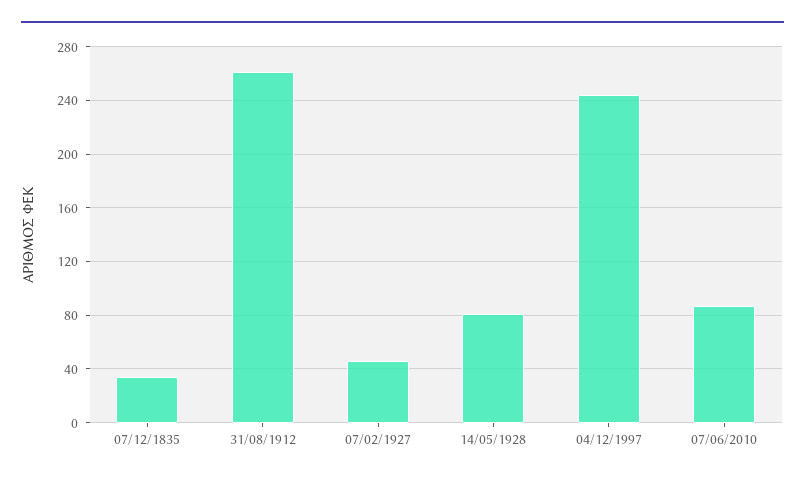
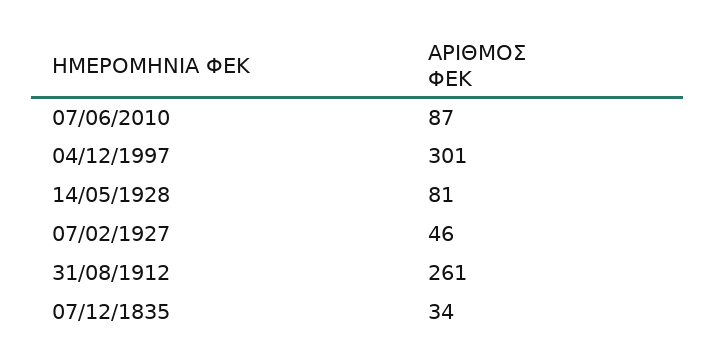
  {
    "07/12/1835": 34,
    "31/08/1912": 261,
    "07/02/1927": 46,
    "14/05/1928": 81,
-   "04/12/1997": 245,
+   "04/12/1997": 301,
    "07/06/2010": 87
  }

